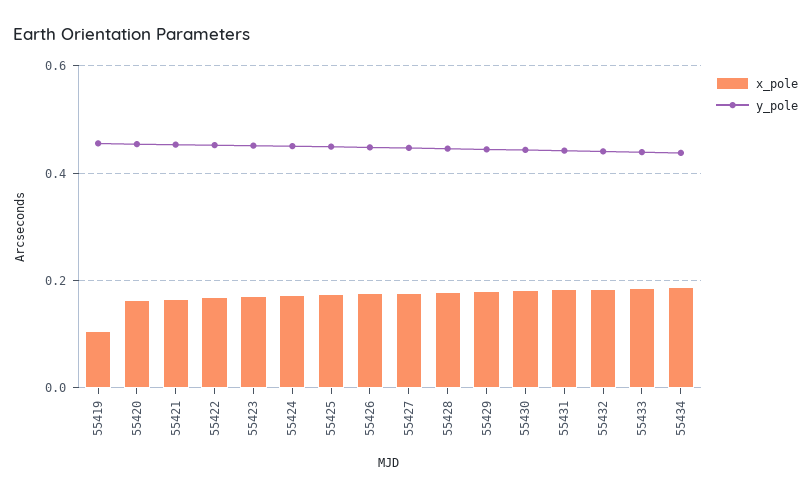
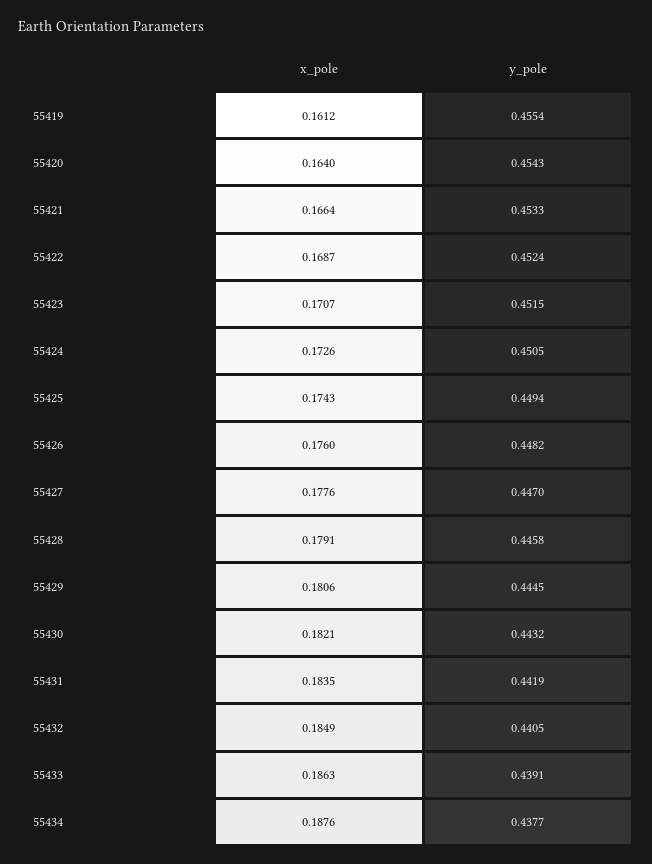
  {
    "x_pole": {
-     "55419": 0.1,
+     "55419": 0.1612,
      "55420": 0.164,
      "55421": 0.1664,
      "55422": 0.1687,
      "55423": 0.1707,
      "55424": 0.1726,
      "55425": 0.1743,
      "55426": 0.176,
      "55427": 0.1776,
      "55428": 0.1791,
      "55429": 0.1806,
      "55430": 0.1821,
      "55431": 0.1835,
      "55432": 0.1849,
      "55433": 0.1863,
      "55434": 0.1876
    },
    "y_pole": {
      "55419": 0.4554,
      "55420": 0.4543,
      "55421": 0.4533,
      "55422": 0.4524,
      "55423": 0.4515,
      "55424": 0.4505,
      "55425": 0.4494,
      "55426": 0.4482,
      "55427": 0.447,
      "55428": 0.4458,
      "55429": 0.4445,
      "55430": 0.4432,
      "55431": 0.4419,
      "55432": 0.4405,
      "55433": 0.4391,
      "55434": 0.4377
    }
  }

